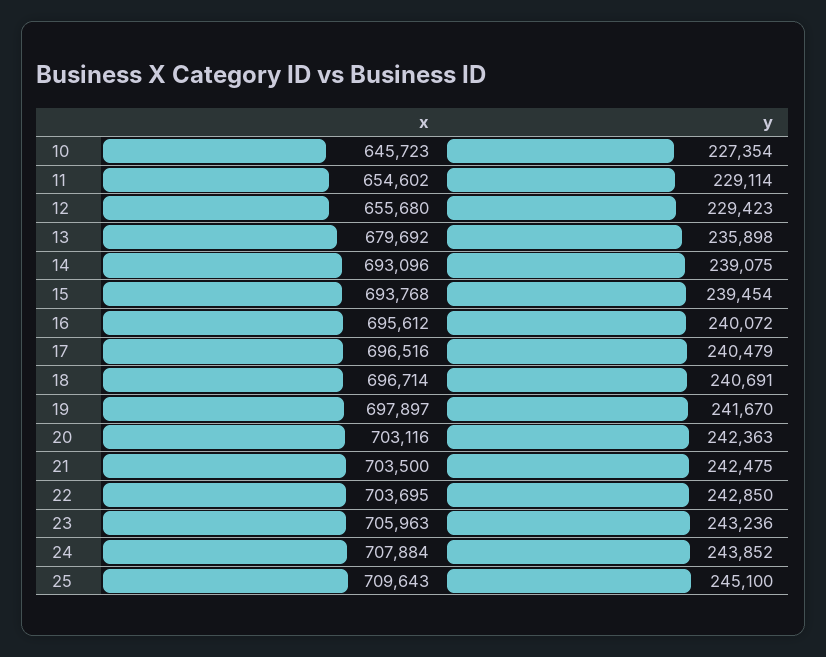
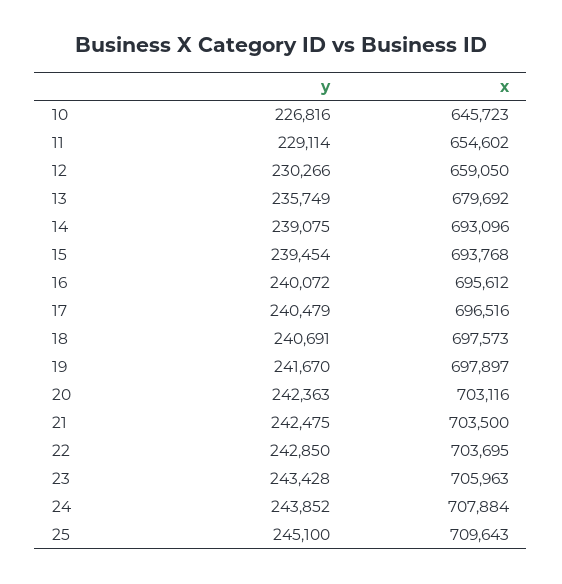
  {
    "x": {
      "10": 645723,
      "11": 654602,
-     "12": 655680,
+     "12": 659050,
      "13": 679692,
      "14": 693096,
      "15": 693768,
      "16": 695612,
      "17": 696516,
-     "18": 696714,
+     "18": 697573,
      "19": 697897,
      "20": 703116,
      "21": 703500,
      "22": 703695,
      "23": 705963,
      "24": 707884,
      "25": 709643
    },
    "y": {
-     "10": 227354,
+     "10": 226816,
      "11": 229114,
-     "12": 229423,
+     "12": 230266,
-     "13": 235898,
+     "13": 235749,
      "14": 239075,
      "15": 239454,
      "16": 240072,
      "17": 240479,
      "18": 240691,
      "19": 241670,
      "20": 242363,
      "21": 242475,
      "22": 242850,
-     "23": 243236,
+     "23": 243428,
      "24": 243852,
      "25": 245100
    }
  }

